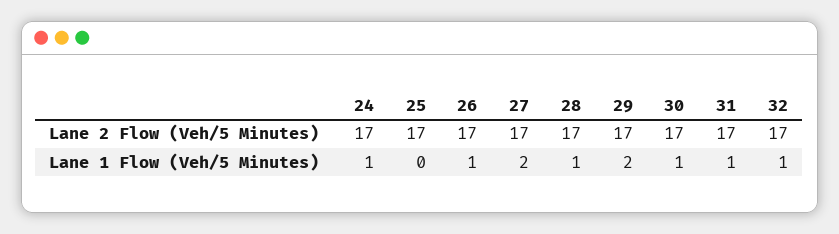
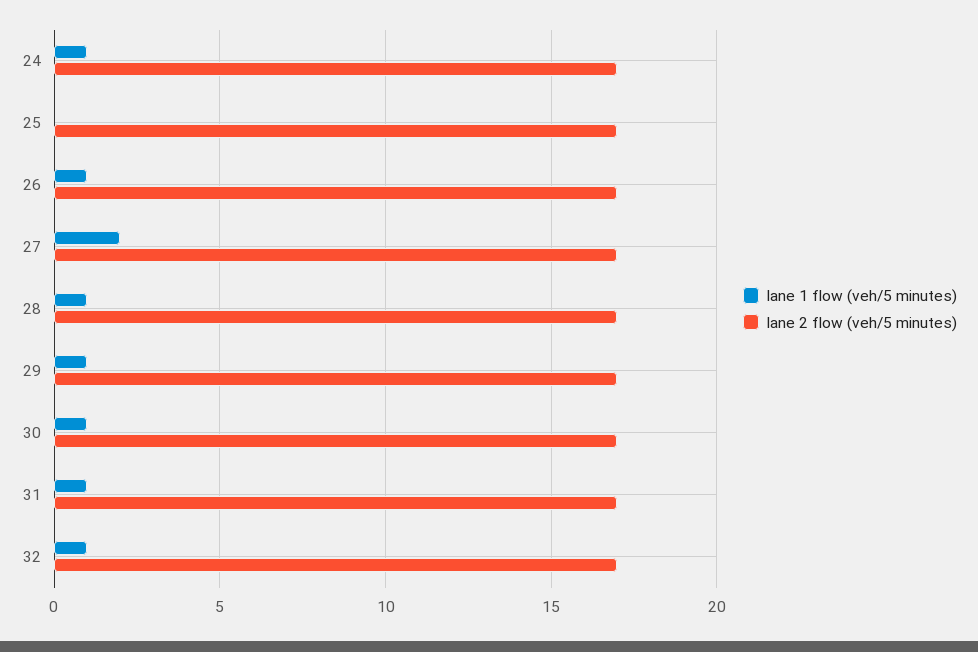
  {
    "Lane 2 Flow (Veh/5 Minutes)": {
      "24": 17,
      "25": 17,
      "26": 17,
      "27": 17,
      "28": 17,
      "29": 17,
      "30": 17,
      "31": 17,
      "32": 17
    },
    "Lane 1 Flow (Veh/5 Minutes)": {
      "24": 1,
      "25": 0,
      "26": 1,
      "27": 2,
      "28": 1,
-     "29": 2,
+     "29": 1,
      "30": 1,
      "31": 1,
      "32": 1
    }
  }

